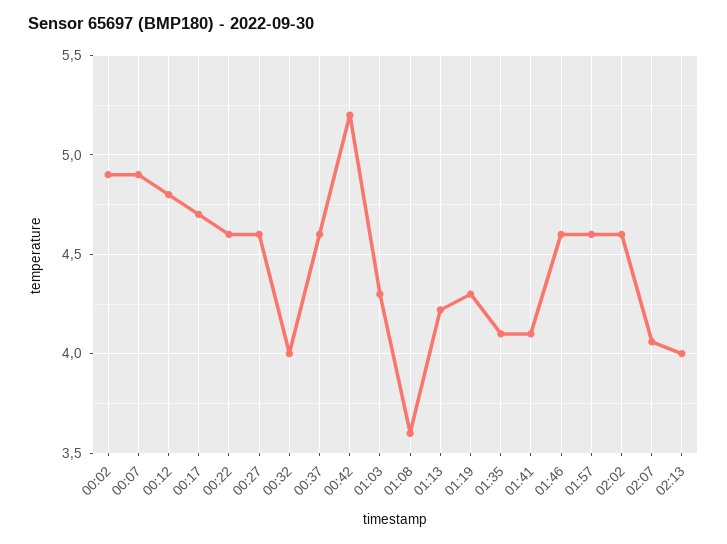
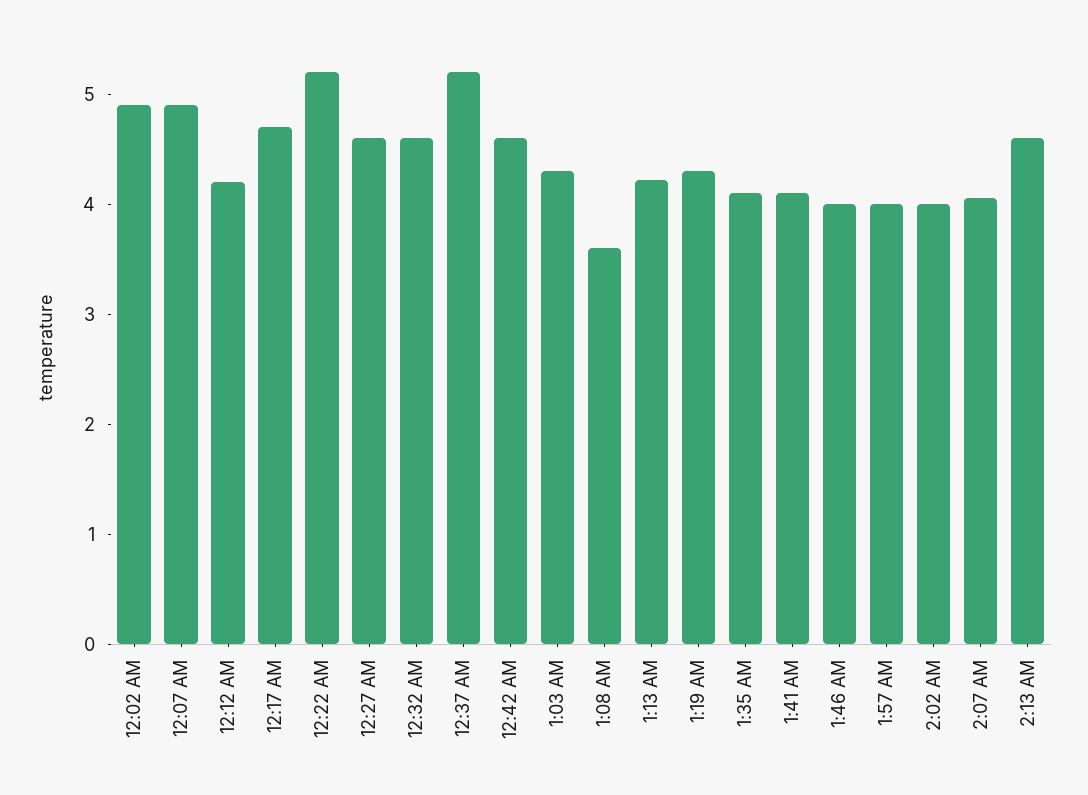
  {
    "00:02": 4.9,
    "00:07": 4.9,
-   "00:12": 4.8,
+   "00:12": 4.2,
    "00:17": 4.7,
-   "00:22": 4.6,
+   "00:22": 5.2,
    "00:27": 4.6,
-   "00:32": 4,
+   "00:32": 4.6,
-   "00:37": 4.6,
+   "00:37": 5.2,
-   "00:42": 5.2,
+   "00:42": 4.6,
    "01:03": 4.3,
    "01:08": 3.6,
    "01:13": 4.2,
    "01:19": 4.3,
    "01:35": 4.1,
    "01:41": 4.1,
-   "01:46": 4.6,
+   "01:46": 4,
-   "01:57": 4.6,
+   "01:57": 4,
-   "02:02": 4.6,
+   "02:02": 4,
    "02:07": 4.05,
-   "02:13": 4
+   "02:13": 4.6
  }

